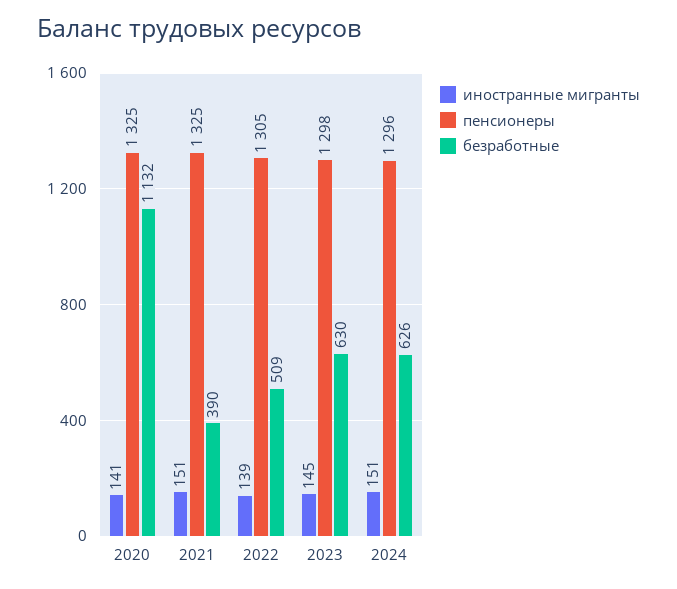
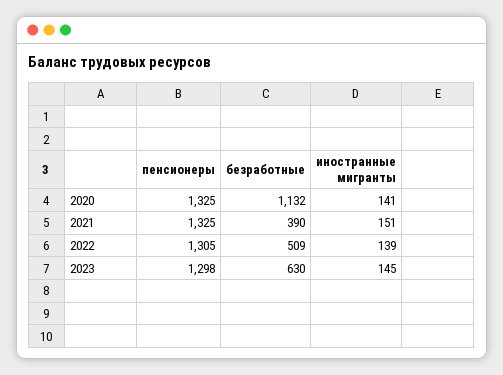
  {
    "иностранные мигранты": {
      "2020": 141,
      "2021": 151,
      "2022": 139,
-     "2023": 145,
+     "2023": 145
-     "2024": 151
    },
    "пенсионеры": {
      "2020": 1325,
      "2021": 1325,
      "2022": 1305,
-     "2023": 1298,
+     "2023": 1298
-     "2024": 1296
    },
    "безработные": {
      "2020": 1132,
      "2021": 390,
      "2022": 509,
-     "2023": 630,
+     "2023": 630
-     "2024": 626
    }
  }

